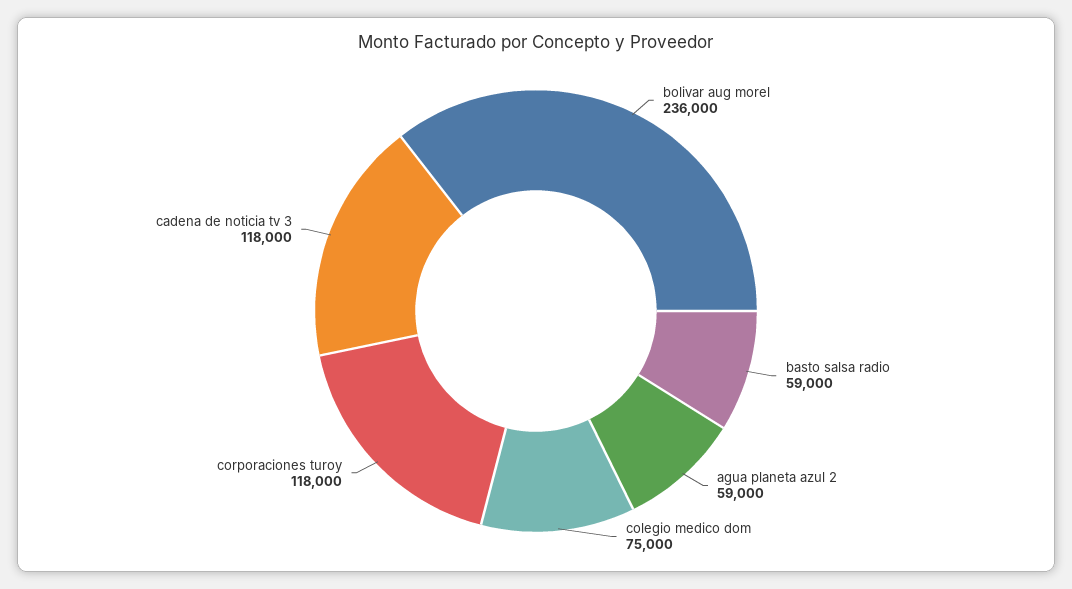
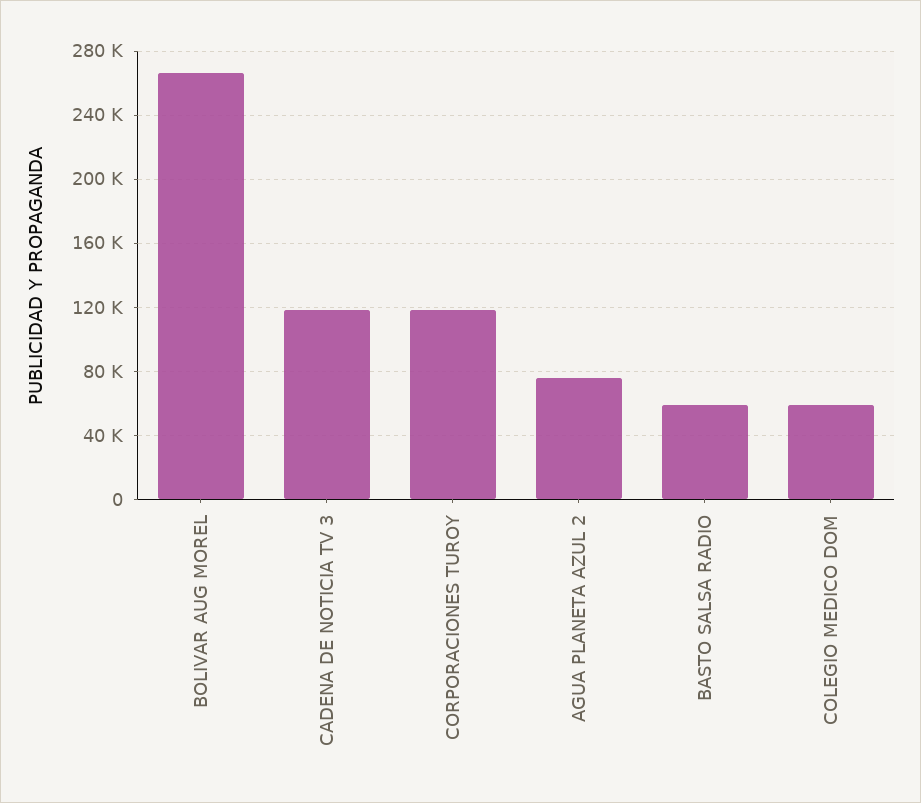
  {
-   "bolivar aug morel": 236000,
+   "bolivar aug morel": 265000,
    "basto salsa radio": 59000,
-   "agua planeta azul 2": 59000,
+   "agua planeta azul 2": 75000,
-   "colegio medico dom": 75000,
+   "colegio medico dom": 60000,
    "corporaciones turoy": 118000,
    "cadena de noticia tv 3": 118000
  }

